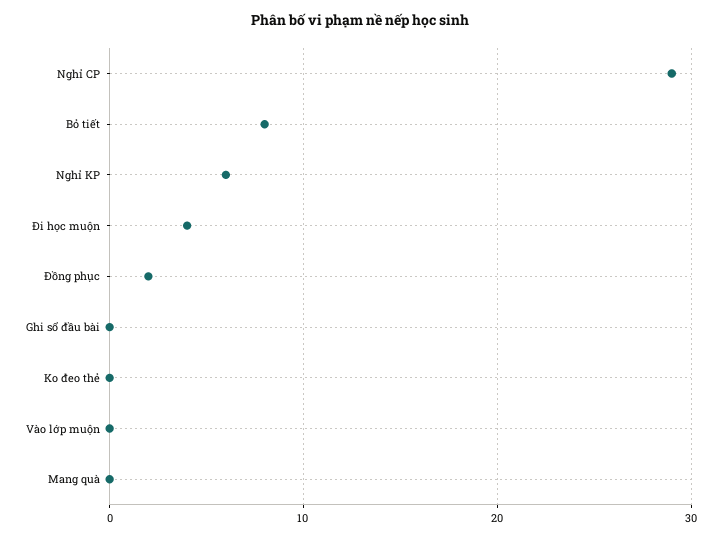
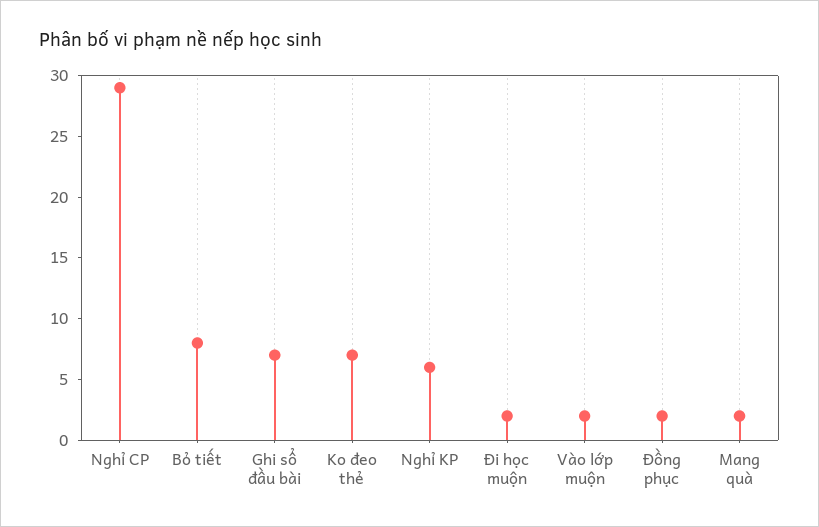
  {
    "Nghỉ CP": 29,
    "Bỏ tiết": 8,
    "Nghỉ KP": 6,
-   "Đi học muộn": 4,
+   "Đi học muộn": 2,
    "Đồng phục": 2,
-   "Ghi sổ đầu bài": 0,
+   "Ghi sổ đầu bài": 7,
-   "Ko đeo thẻ": 0,
+   "Ko đeo thẻ": 7,
-   "Vào lớp muộn": 0,
+   "Vào lớp muộn": 2,
-   "Mang quà": 0
+   "Mang quà": 2
  }

